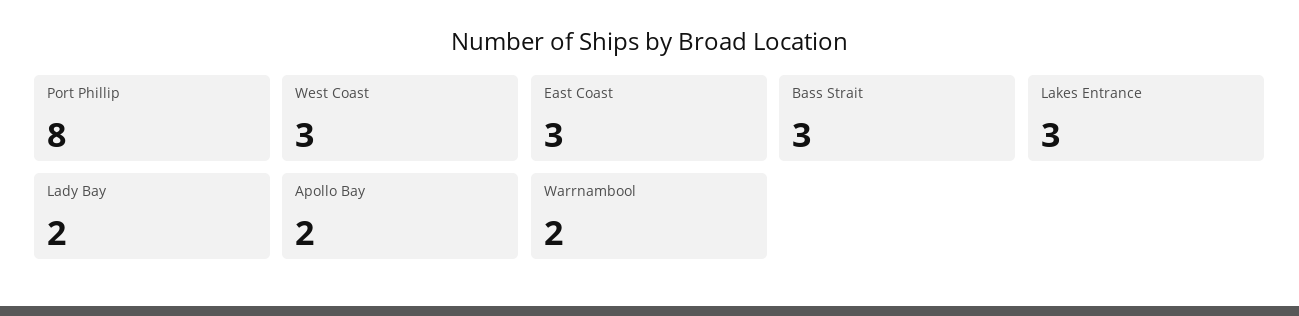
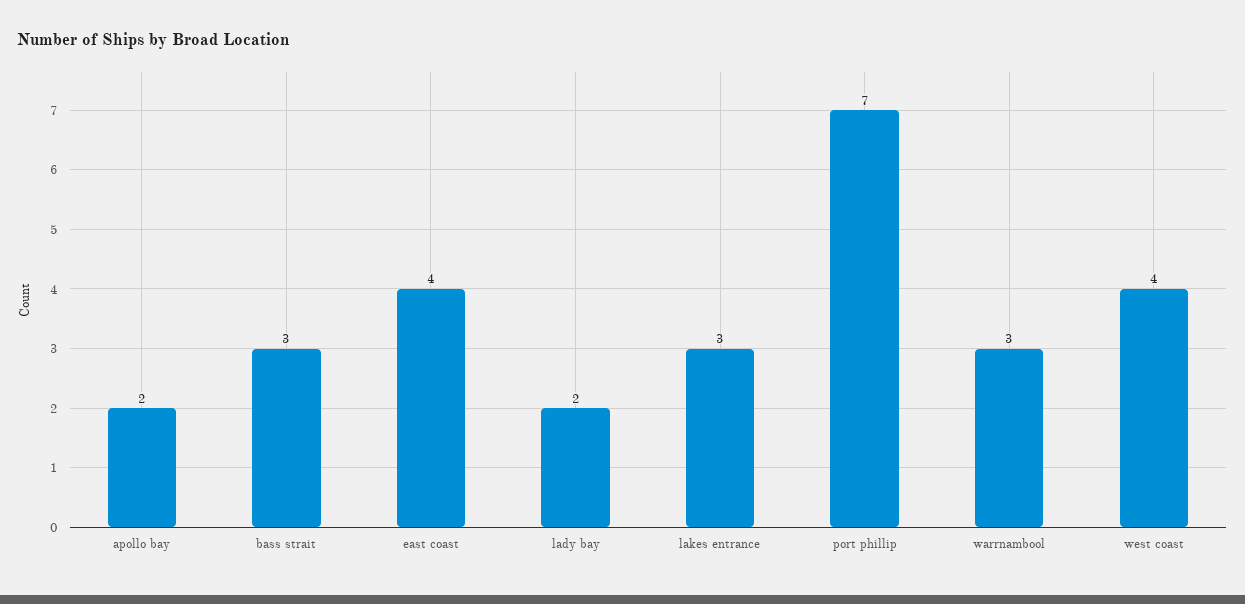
  {
-   "Port Phillip": 8,
+   "Port Phillip": 7,
-   "West Coast": 3,
+   "West Coast": 4,
-   "East Coast": 3,
+   "East Coast": 4,
    "Bass Strait": 3,
    "Lakes Entrance": 3,
    "Lady Bay": 2,
    "Apollo Bay": 2,
-   "Warrnambool": 2
+   "Warrnambool": 3
  }

